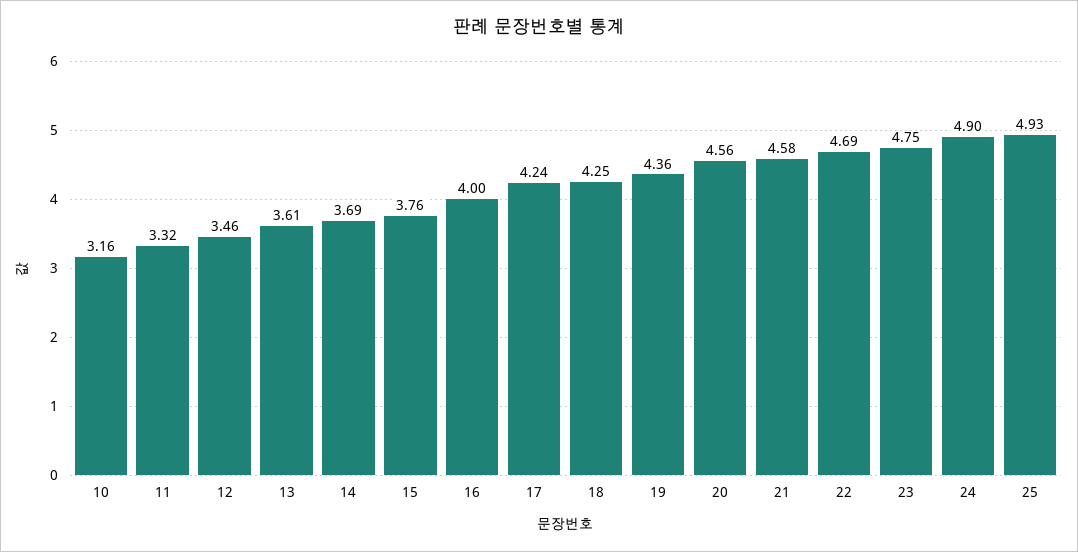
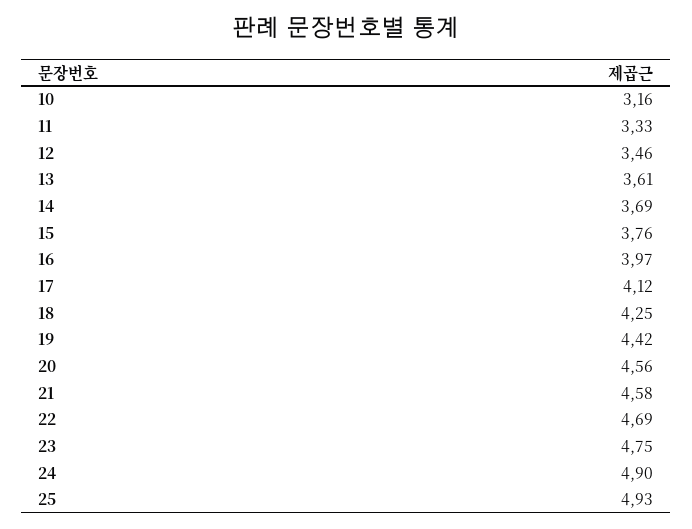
  {
    "10": 3.16,
-   "11": 3.32,
+   "11": 3.33,
    "12": 3.46,
    "13": 3.61,
    "14": 3.69,
    "15": 3.76,
-   "16": 4,
+   "16": 3.97,
-   "17": 4.24,
+   "17": 4.12,
    "18": 4.25,
-   "19": 4.36,
+   "19": 4.42,
    "20": 4.56,
    "21": 4.58,
    "22": 4.69,
    "23": 4.75,
    "24": 4.9,
    "25": 4.93
  }

